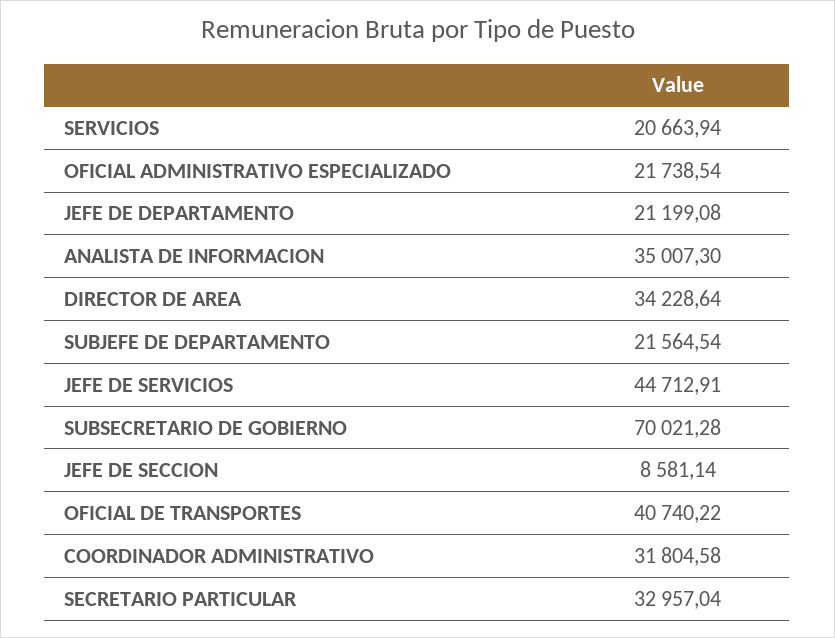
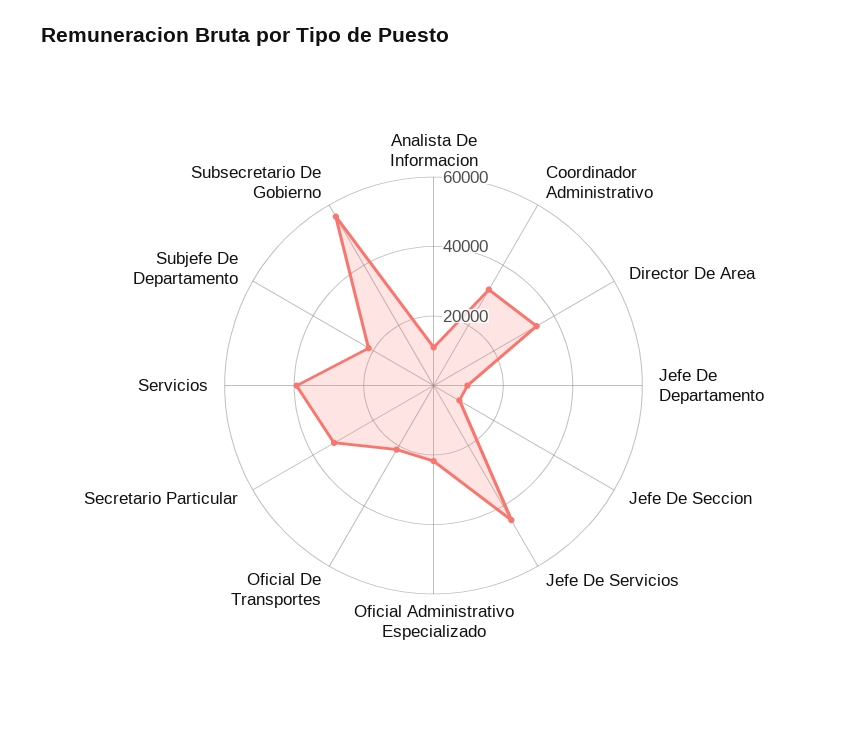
  {
-   "SERVICIOS": 20663.94,
+   "SERVICIOS": 40000,
    "OFICIAL ADMINISTRATIVO ESPECIALIZADO": 21738.54,
-   "JEFE DE DEPARTAMENTO": 21199.08,
+   "JEFE DE DEPARTAMENTO": 10000,
-   "ANALISTA DE INFORMACION": 35007.3,
+   "ANALISTA DE INFORMACION": 10000,
    "DIRECTOR DE AREA": 34228.64,
    "SUBJEFE DE DEPARTAMENTO": 21564.54,
    "JEFE DE SERVICIOS": 44712.91,
-   "SUBSECRETARIO DE GOBIERNO": 70021.28,
+   "SUBSECRETARIO DE GOBIERNO": 55000,
    "JEFE DE SECCION": 8581.14,
-   "OFICIAL DE TRANSPORTES": 40740.22,
+   "OFICIAL DE TRANSPORTES": 20000,
    "COORDINADOR ADMINISTRATIVO": 31804.58,
    "SECRETARIO PARTICULAR": 32957.04
  }

